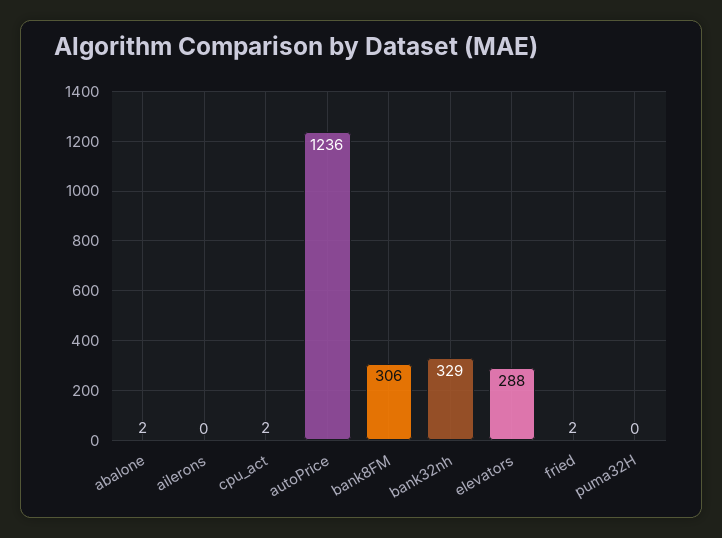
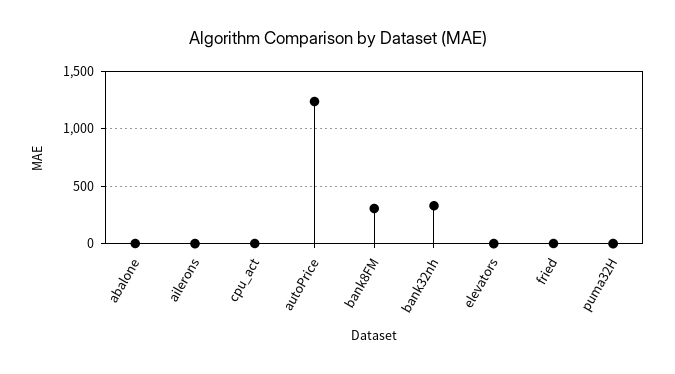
  {
    "abalone": 2,
    "ailerons": 0,
    "cpu_act": 2,
    "autoPrice": 1236,
    "bank8FM": 306,
    "bank32nh": 329,
-   "elevators": 288,
+   "elevators": 0,
    "fried": 2,
    "puma32H": 0
  }

